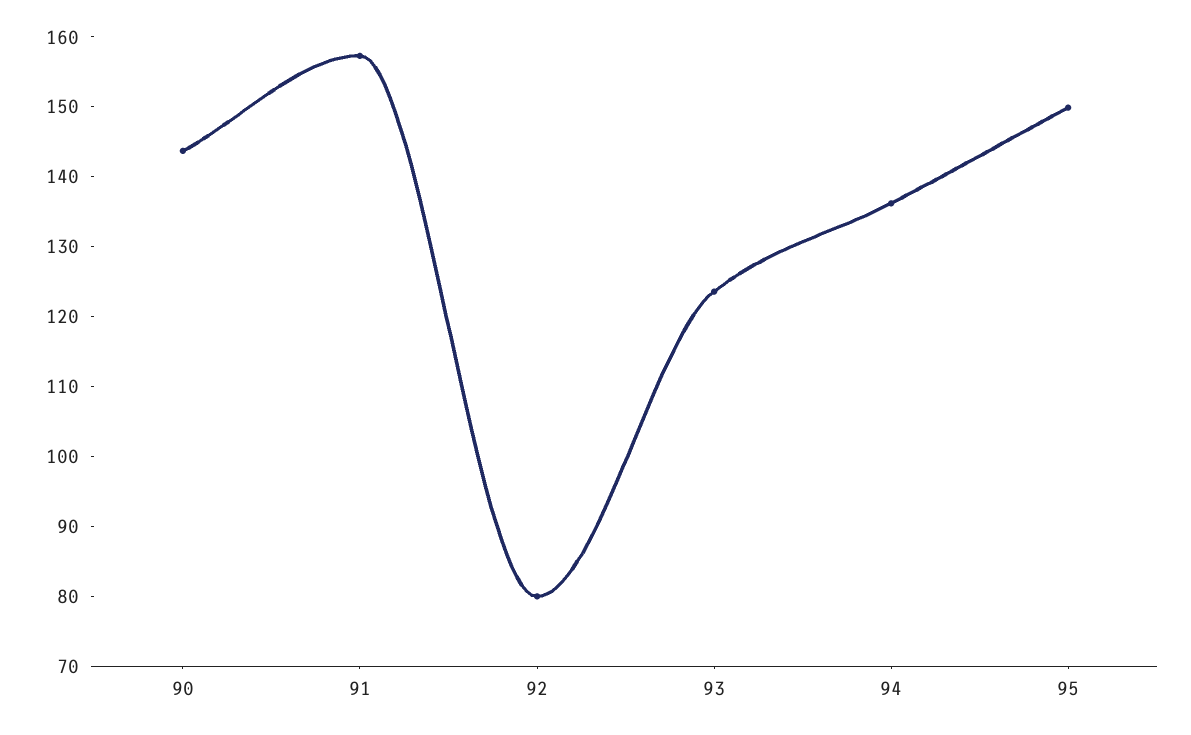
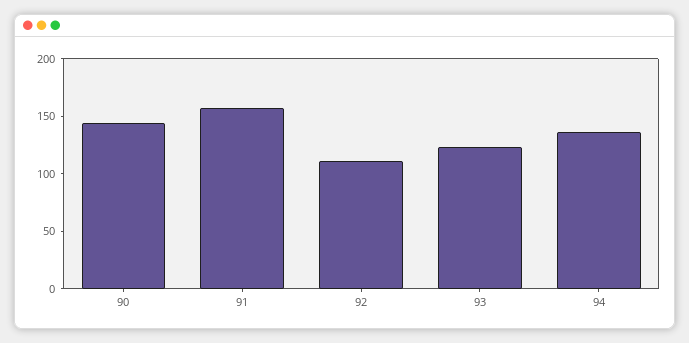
  {
    "90": 144,
    "91": 158,
-   "92": 80,
+   "92": 110,
    "93": 124,
-   "94": 136,
+   "94": 136
-   "95": 150
  }

